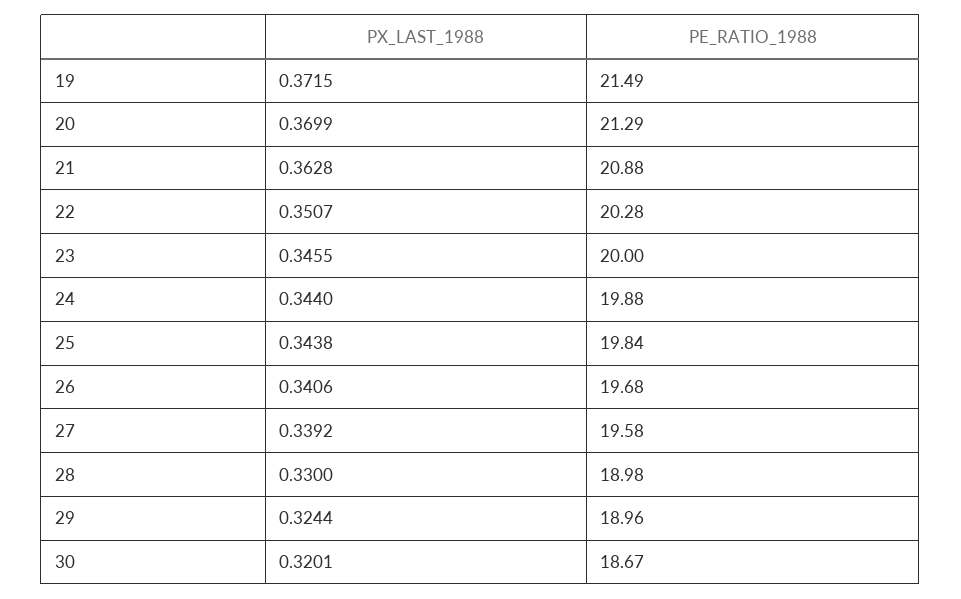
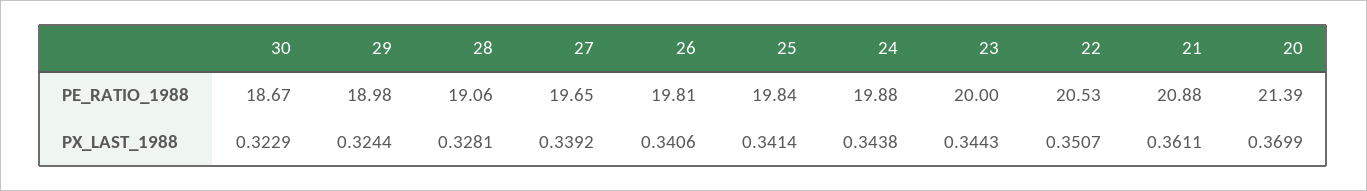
  {
    "PX_LAST_1988": {
-     "19": 0.3715,
      "20": 0.3699,
-     "21": 0.3628,
+     "21": 0.3611,
      "22": 0.3507,
-     "23": 0.3455,
+     "23": 0.3443,
-     "24": 0.344,
+     "24": 0.3438,
-     "25": 0.3438,
+     "25": 0.3414,
      "26": 0.3406,
      "27": 0.3392,
-     "28": 0.33,
+     "28": 0.3281,
      "29": 0.3244,
-     "30": 0.3201
+     "30": 0.3229
    },
    "PE_RATIO_1988": {
-     "19": 21.49,
-     "20": 21.29,
+     "20": 21.39,
      "21": 20.88,
-     "22": 20.28,
+     "22": 20.53,
      "23": 20,
      "24": 19.88,
      "25": 19.84,
-     "26": 19.68,
+     "26": 19.81,
-     "27": 19.58,
+     "27": 19.65,
-     "28": 18.98,
+     "28": 19.06,
-     "29": 18.96,
+     "29": 18.98,
      "30": 18.67
    }
  }

